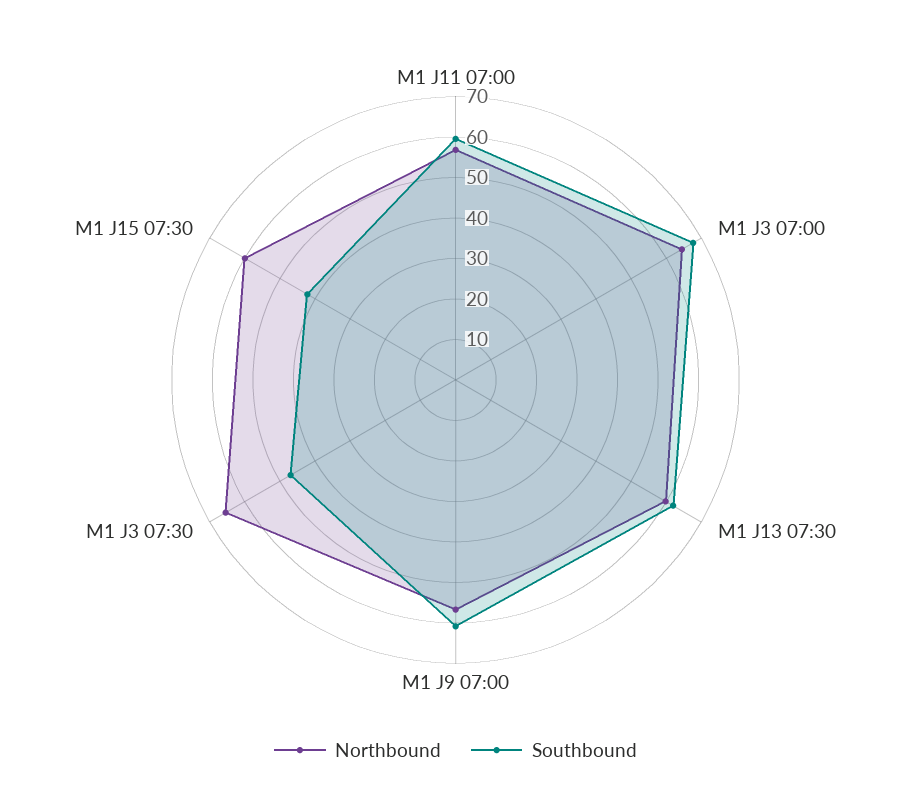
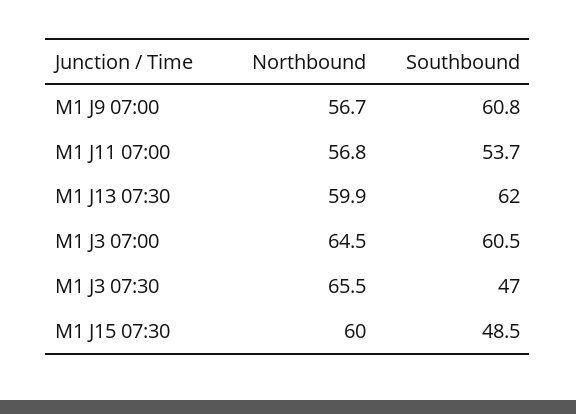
  {
    "Northbound": {
      "M1 J11 07:00": 56.8,
      "M1 J3 07:00": 64.5,
      "M1 J13 07:30": 59.9,
      "M1 J9 07:00": 56.7,
      "M1 J3 07:30": 65.5,
      "M1 J15 07:30": 60
    },
    "Southbound": {
-     "M1 J11 07:00": 60,
+     "M1 J11 07:00": 53.7,
-     "M1 J3 07:00": 68,
+     "M1 J3 07:00": 60.5,
      "M1 J13 07:30": 62,
      "M1 J9 07:00": 60.8,
      "M1 J3 07:30": 47,
-     "M1 J15 07:30": 42
+     "M1 J15 07:30": 48.5
    }
  }

